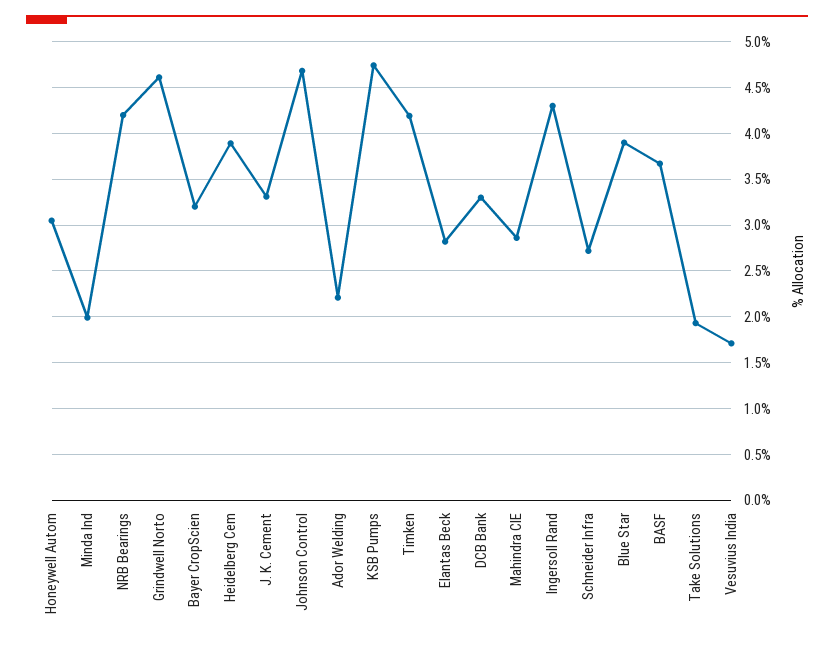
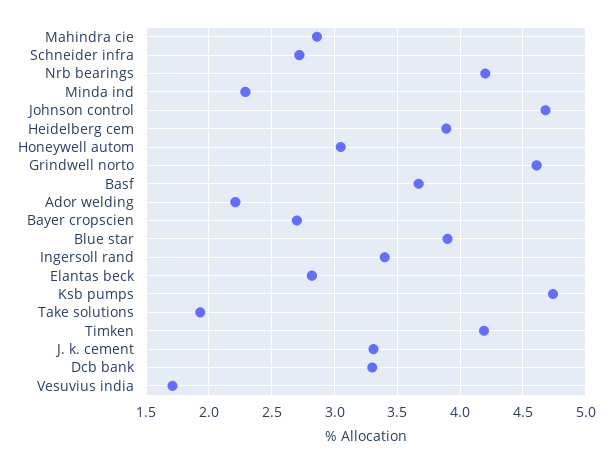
  {
    "Honeywell Autom": 3.05,
-   "Minda Ind": 2,
+   "Minda Ind": 2.3,
    "NRB Bearings": 4.2,
    "Grindwell Norto": 4.6,
-   "Bayer CropScien": 3.2,
+   "Bayer CropScien": 2.7,
    "Heidelberg Cem": 3.9,
    "J. K. Cement": 3.3,
    "Johnson Control": 4.7,
    "Ador Welding": 2.2,
    "KSB Pumps": 4.75,
    "Timken": 4.2,
    "Elantas Beck": 2.8,
    "DCB Bank": 3.3,
    "Mahindra CIE": 2.85,
-   "Ingersoll Rand": 4.3,
+   "Ingersoll Rand": 3.4,
    "Schneider Infra": 2.7,
    "Blue Star": 3.9,
    "BASF": 3.65,
    "Take Solutions": 1.95,
    "Vesuvius India": 1.7
  }

